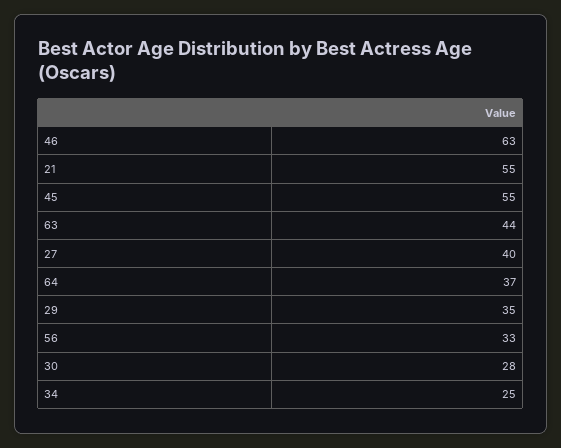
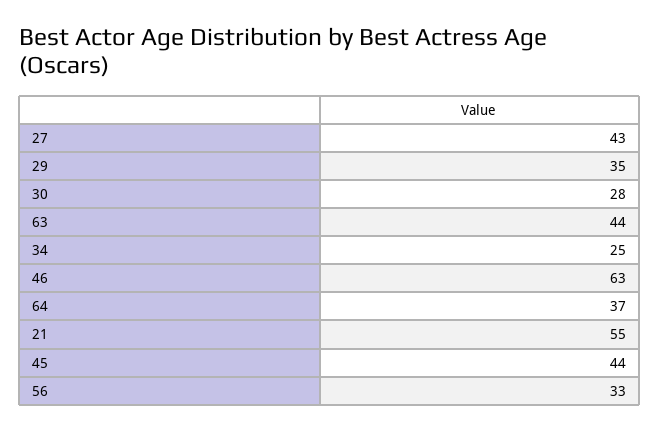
  {
    "46": 63,
    "21": 55,
-   "45": 55,
+   "45": 44,
    "63": 44,
-   "27": 40,
+   "27": 43,
    "64": 37,
    "29": 35,
    "56": 33,
    "30": 28,
    "34": 25
  }

